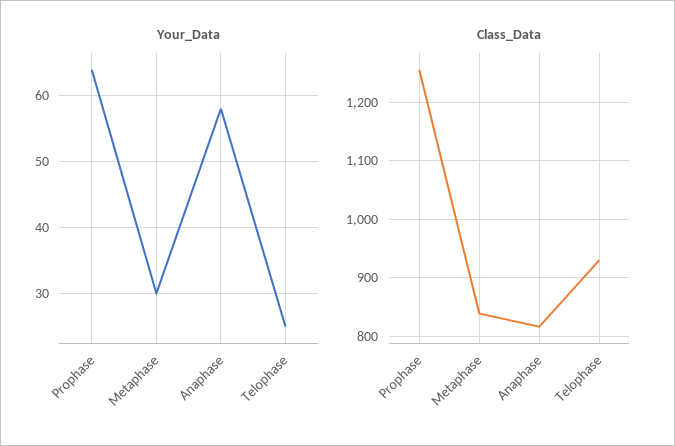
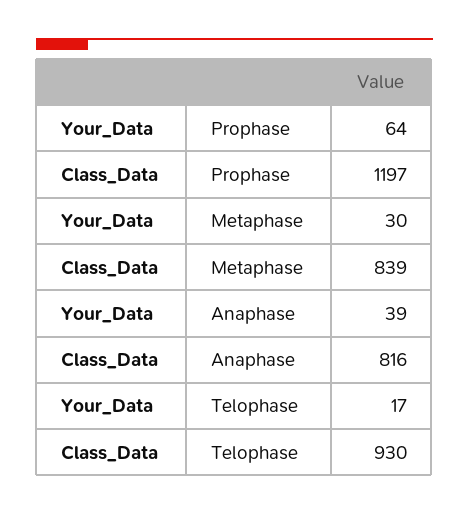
  {
    "Your_Data": {
      "Prophase": 64,
      "Metaphase": 30,
-     "Anaphase": 58,
+     "Anaphase": 39,
-     "Telophase": 25
+     "Telophase": 17
    },
    "Class_Data": {
-     "Prophase": 1260,
+     "Prophase": 1197,
      "Metaphase": 839,
      "Anaphase": 816,
      "Telophase": 930
    }
  }

